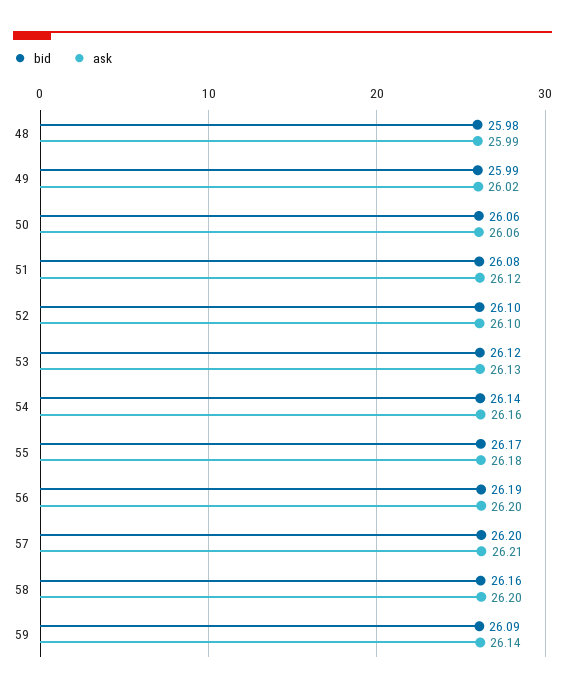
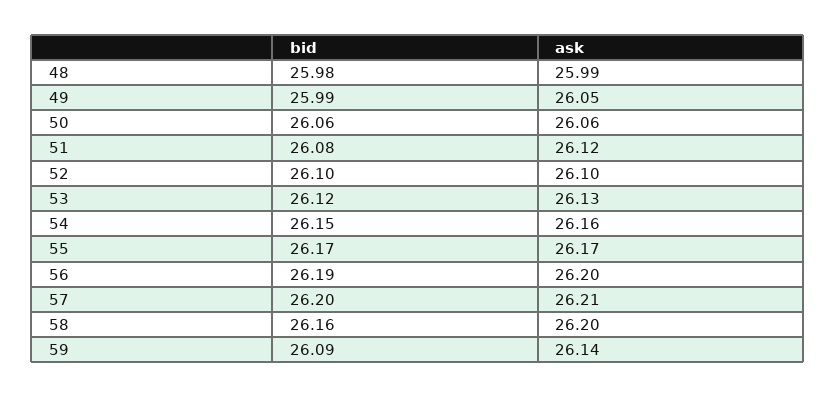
  {
    "bid": {
      "48": 25.98,
      "49": 25.99,
      "50": 26.06,
      "51": 26.08,
      "52": 26.1,
      "53": 26.12,
-     "54": 26.14,
+     "54": 26.15,
      "55": 26.17,
      "56": 26.19,
      "57": 26.2,
      "58": 26.16,
      "59": 26.09
    },
    "ask": {
      "48": 25.99,
-     "49": 26.02,
+     "49": 26.05,
      "50": 26.06,
      "51": 26.12,
      "52": 26.1,
      "53": 26.13,
      "54": 26.16,
-     "55": 26.18,
+     "55": 26.17,
      "56": 26.2,
      "57": 26.21,
      "58": 26.2,
      "59": 26.14
    }
  }

